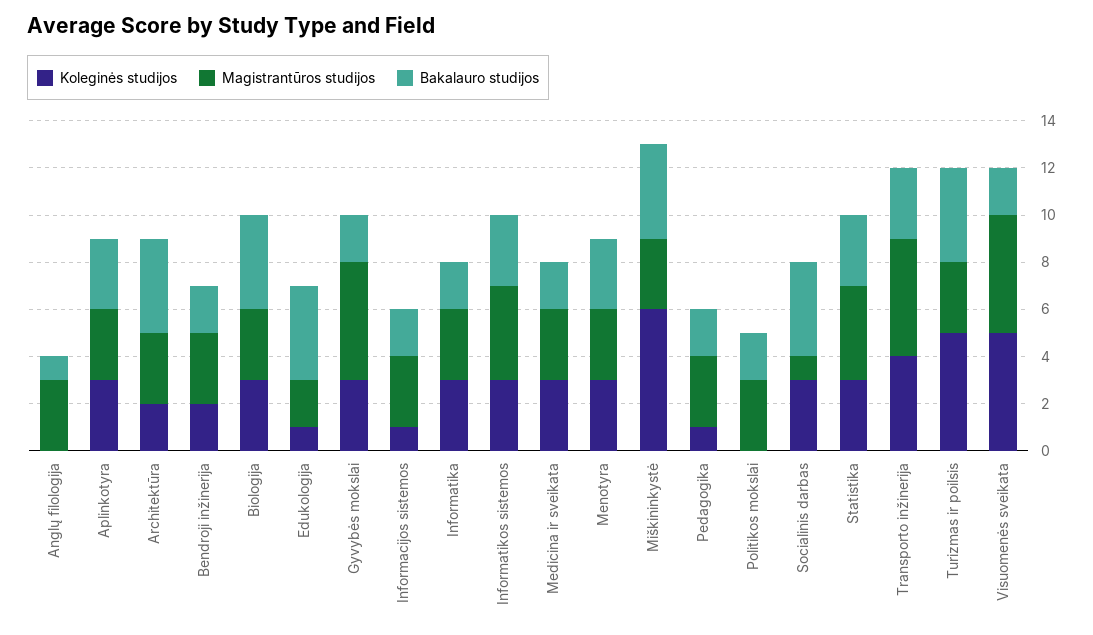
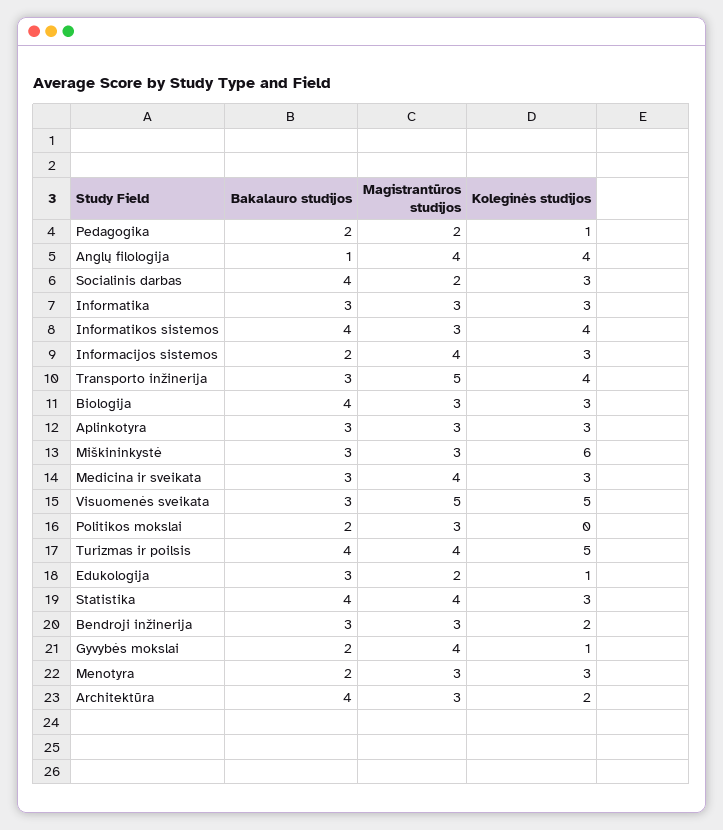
  {
    "Koleginės studijos": {
-     "Anglų filologija": 0,
+     "Anglų filologija": 4,
      "Aplinkotyra": 3,
      "Architektūra": 2,
      "Bendroji inžinerija": 2,
      "Biologija": 3,
      "Edukologija": 1,
-     "Gyvybės mokslai": 3,
+     "Gyvybės mokslai": 1,
-     "Informacijos sistemos": 1,
+     "Informacijos sistemos": 3,
      "Informatika": 3,
-     "Informatikos sistemos": 3,
+     "Informatikos sistemos": 4,
      "Medicina ir sveikata": 3,
      "Menotyra": 3,
      "Miškininkystė": 6,
      "Pedagogika": 1,
      "Politikos mokslai": 0,
      "Socialinis darbas": 3,
      "Statistika": 3,
      "Transporto inžinerija": 4,
      "Turizmas ir poilsis": 5,
      "Visuomenės sveikata": 5
    },
    "Magistrantūros studijos": {
-     "Anglų filologija": 3,
+     "Anglų filologija": 4,
      "Aplinkotyra": 3,
      "Architektūra": 3,
      "Bendroji inžinerija": 3,
      "Biologija": 3,
      "Edukologija": 2,
-     "Gyvybės mokslai": 5,
+     "Gyvybės mokslai": 4,
-     "Informacijos sistemos": 3,
+     "Informacijos sistemos": 4,
      "Informatika": 3,
-     "Informatikos sistemos": 4,
+     "Informatikos sistemos": 3,
-     "Medicina ir sveikata": 3,
+     "Medicina ir sveikata": 4,
      "Menotyra": 3,
      "Miškininkystė": 3,
-     "Pedagogika": 3,
+     "Pedagogika": 2,
      "Politikos mokslai": 3,
-     "Socialinis darbas": 1,
+     "Socialinis darbas": 2,
      "Statistika": 4,
      "Transporto inžinerija": 5,
-     "Turizmas ir poilsis": 3,
+     "Turizmas ir poilsis": 4,
      "Visuomenės sveikata": 5
    },
    "Bakalauro studijos": {
      "Anglų filologija": 1,
      "Aplinkotyra": 3,
      "Architektūra": 4,
-     "Bendroji inžinerija": 2,
+     "Bendroji inžinerija": 3,
      "Biologija": 4,
-     "Edukologija": 4,
+     "Edukologija": 3,
      "Gyvybės mokslai": 2,
      "Informacijos sistemos": 2,
-     "Informatika": 2,
+     "Informatika": 3,
-     "Informatikos sistemos": 3,
+     "Informatikos sistemos": 4,
-     "Medicina ir sveikata": 2,
+     "Medicina ir sveikata": 3,
-     "Menotyra": 3,
+     "Menotyra": 2,
-     "Miškininkystė": 4,
+     "Miškininkystė": 3,
      "Pedagogika": 2,
      "Politikos mokslai": 2,
      "Socialinis darbas": 4,
-     "Statistika": 3,
+     "Statistika": 4,
      "Transporto inžinerija": 3,
      "Turizmas ir poilsis": 4,
-     "Visuomenės sveikata": 2
+     "Visuomenės sveikata": 3
    }
  }

